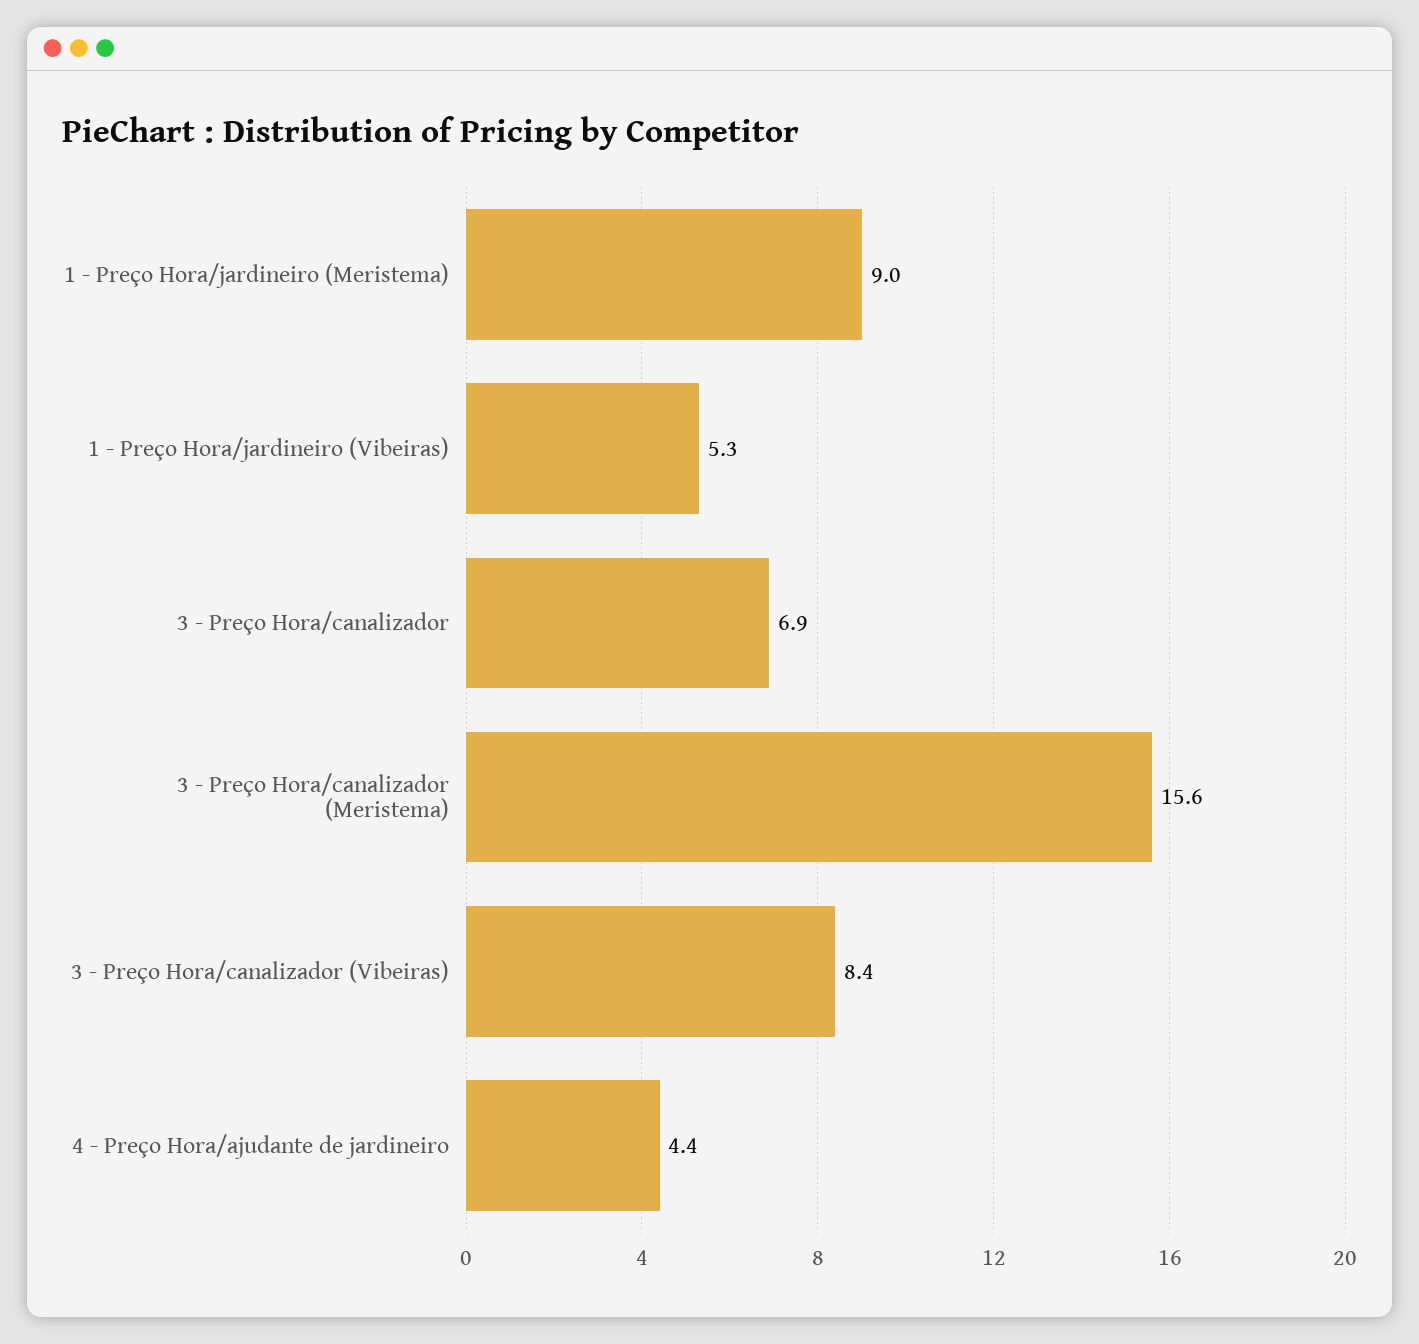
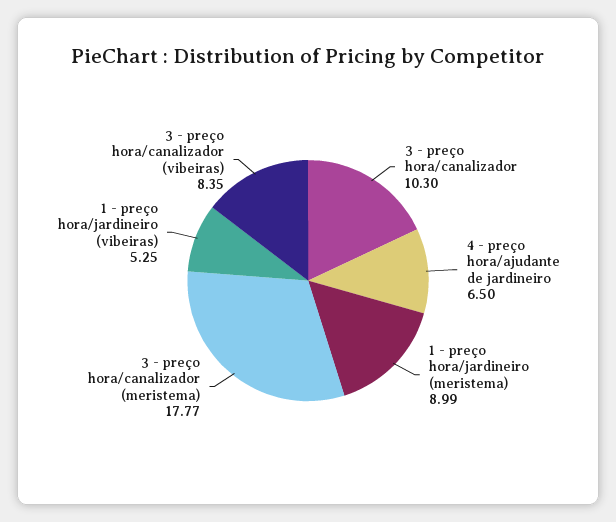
  {
    "1 - Preço Hora/jardineiro (Meristema)": 8.99,
    "1 - Preço Hora/jardineiro (Vibeiras)": 5.25,
-   "3 - Preço Hora/canalizador": 6.9,
+   "3 - Preço Hora/canalizador": 10.3,
-   "3 - Preço Hora/canalizador (Meristema)": 15.6,
+   "3 - Preço Hora/canalizador (Meristema)": 17.77,
    "3 - Preço Hora/canalizador (Vibeiras)": 8.35,
-   "4 - Preço Hora/ajudante de jardineiro": 4.4
+   "4 - Preço Hora/ajudante de jardineiro": 6.5
  }

